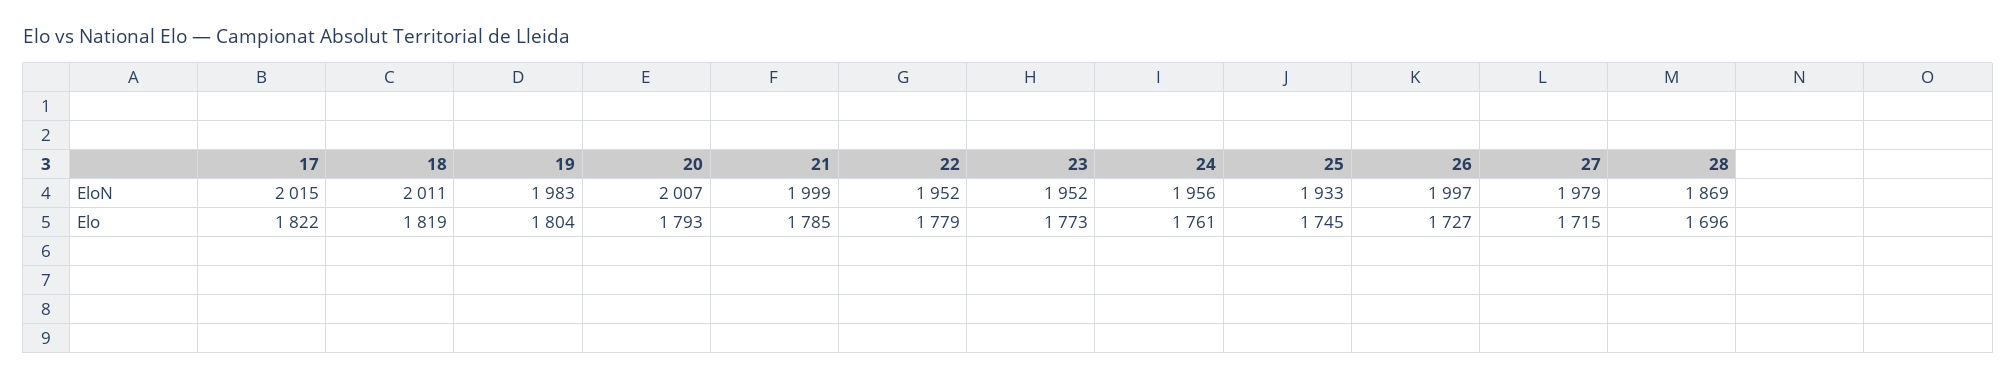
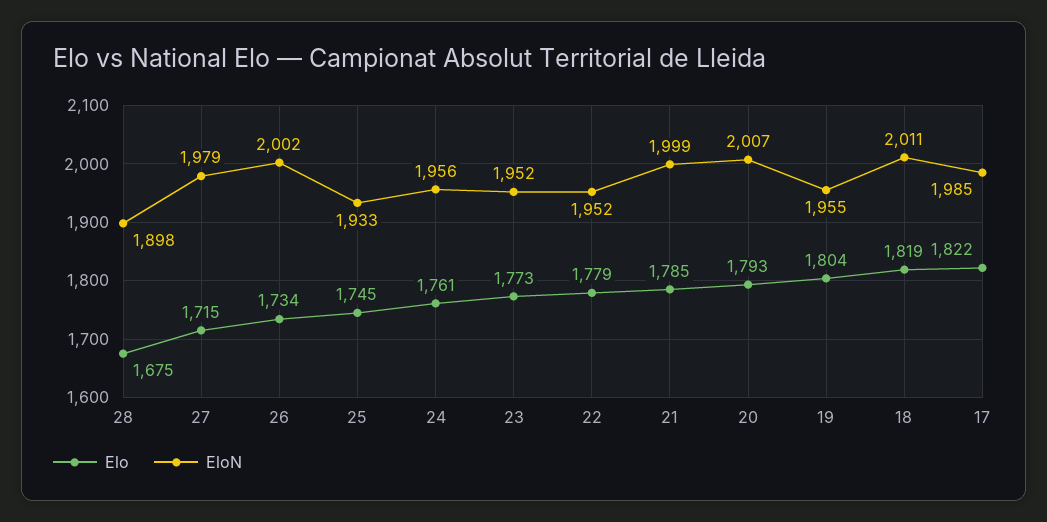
  {
    "EloN": {
-     "17": 2015,
+     "17": 1985,
      "18": 2011,
-     "19": 1983,
+     "19": 1955,
      "20": 2007,
      "21": 1999,
      "22": 1952,
      "23": 1952,
      "24": 1956,
      "25": 1933,
-     "26": 1997,
+     "26": 2002,
      "27": 1979,
-     "28": 1869
+     "28": 1898
    },
    "Elo": {
      "17": 1822,
      "18": 1819,
      "19": 1804,
      "20": 1793,
      "21": 1785,
      "22": 1779,
      "23": 1773,
      "24": 1761,
      "25": 1745,
-     "26": 1727,
+     "26": 1734,
      "27": 1715,
-     "28": 1696
+     "28": 1675
    }
  }

